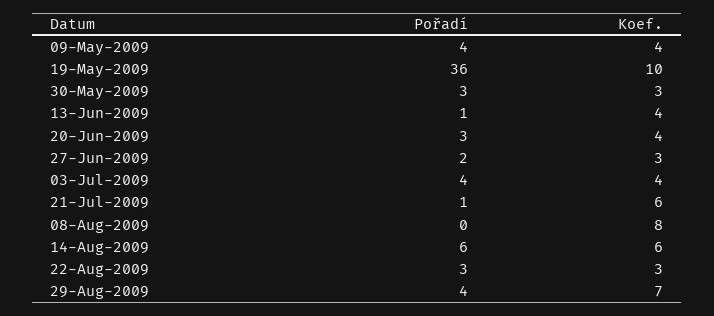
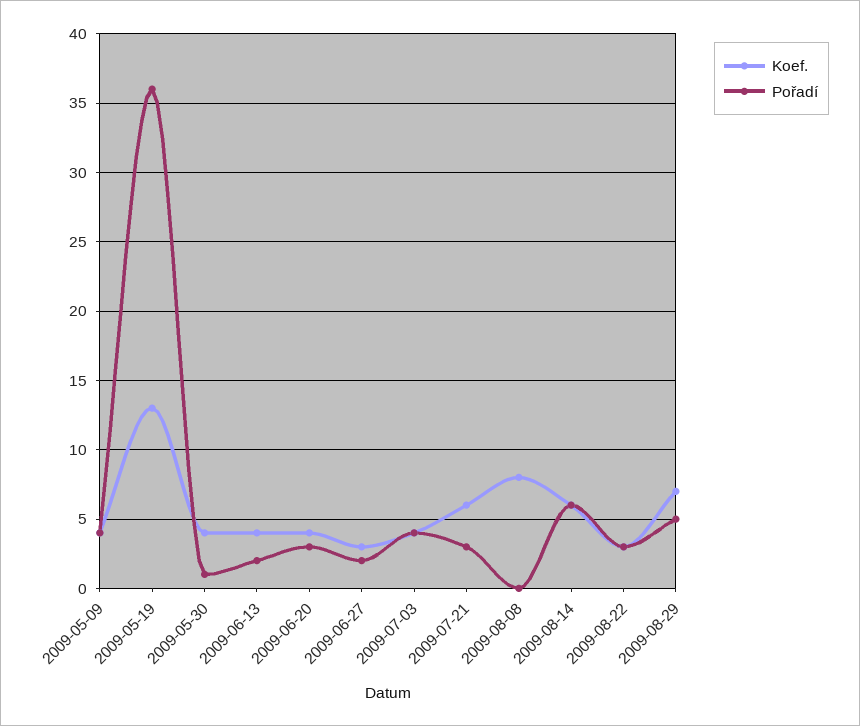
  {
    "Pořadí": {
      "09-May-2009": 4,
      "19-May-2009": 36,
-     "30-May-2009": 3,
+     "30-May-2009": 1,
-     "13-Jun-2009": 1,
+     "13-Jun-2009": 2,
      "20-Jun-2009": 3,
      "27-Jun-2009": 2,
      "03-Jul-2009": 4,
-     "21-Jul-2009": 1,
+     "21-Jul-2009": 3,
      "08-Aug-2009": 0,
      "14-Aug-2009": 6,
      "22-Aug-2009": 3,
-     "29-Aug-2009": 4
+     "29-Aug-2009": 5
    },
    "Koef.": {
      "09-May-2009": 4,
-     "19-May-2009": 10,
+     "19-May-2009": 13,
-     "30-May-2009": 3,
+     "30-May-2009": 4,
      "13-Jun-2009": 4,
      "20-Jun-2009": 4,
      "27-Jun-2009": 3,
      "03-Jul-2009": 4,
      "21-Jul-2009": 6,
      "08-Aug-2009": 8,
      "14-Aug-2009": 6,
      "22-Aug-2009": 3,
      "29-Aug-2009": 7
    }
  }

